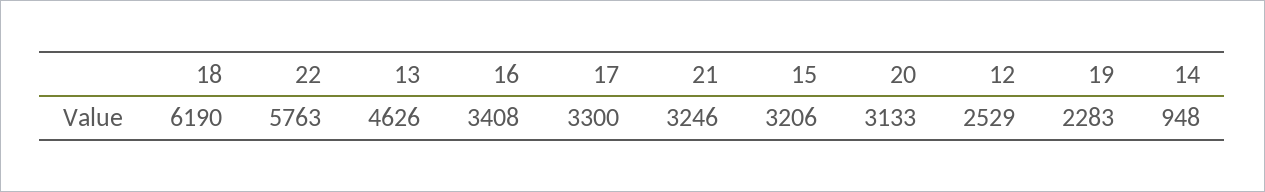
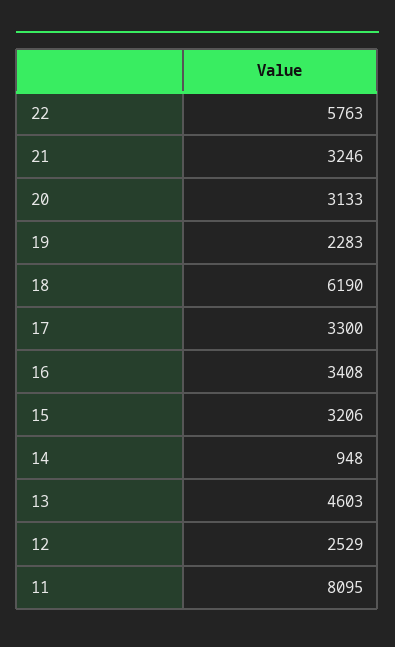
  {
    "18": 6190,
    "22": 5763,
-   "13": 4626,
+   "13": 4603,
    "16": 3408,
    "17": 3300,
    "21": 3246,
    "15": 3206,
    "20": 3133,
    "12": 2529,
    "19": 2283,
-   "14": 948
+   "14": 948,
+   "11": 8095
  }

